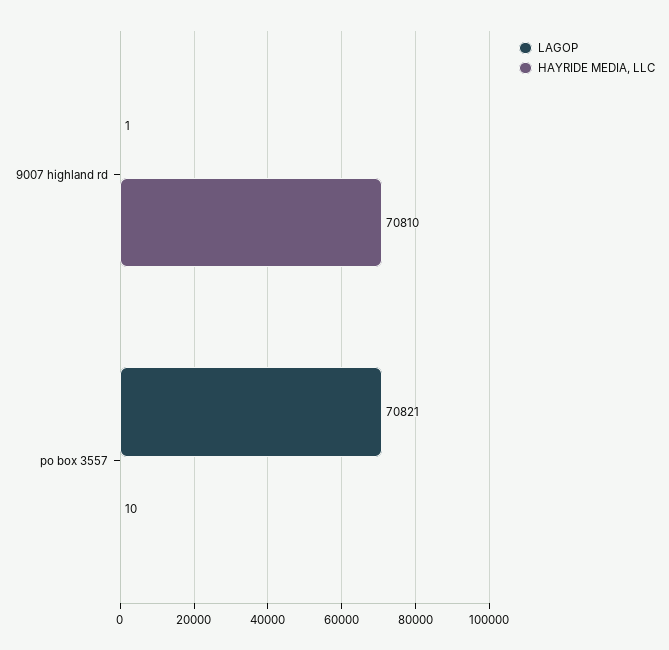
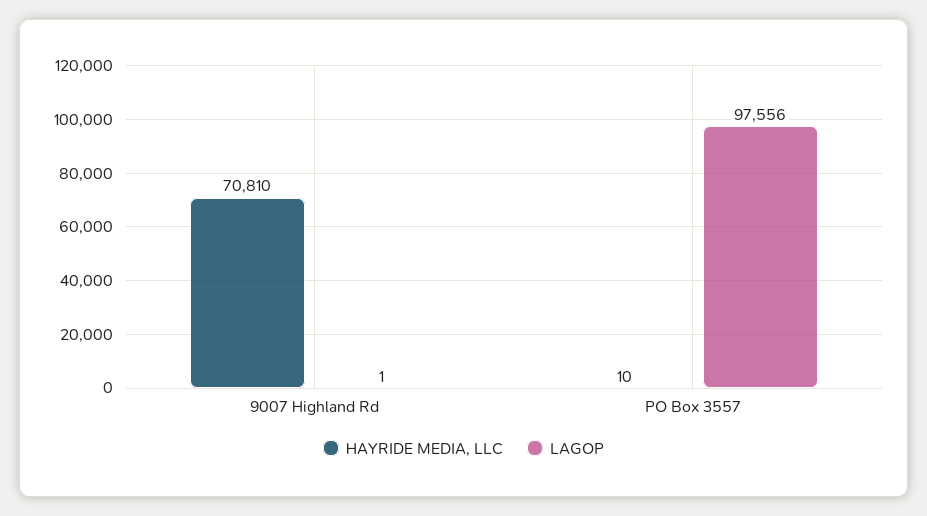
  {
    "LAGOP": {
      "9007 highland rd": 1,
-     "po box 3557": 70821
+     "po box 3557": 97556
    },
    "HAYRIDE MEDIA, LLC": {
      "9007 highland rd": 70810,
      "po box 3557": 10
    }
  }

